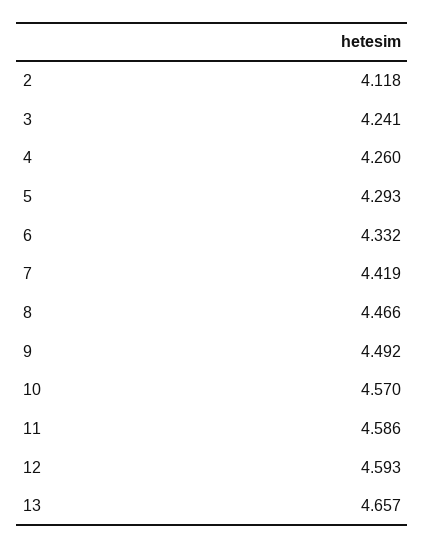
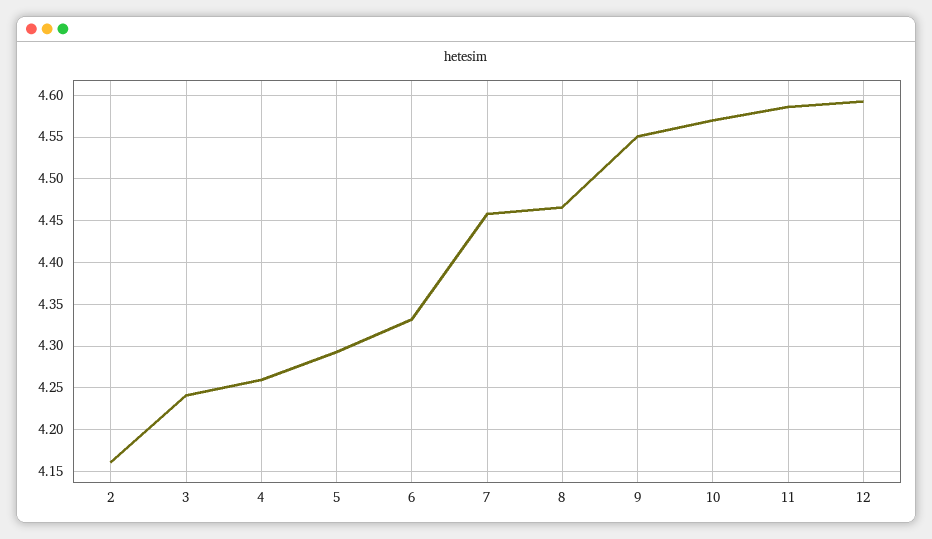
  {
-   "2": 4.118,
+   "2": 4.16,
    "3": 4.241,
    "4": 4.26,
    "5": 4.293,
    "6": 4.332,
-   "7": 4.419,
+   "7": 4.46,
    "8": 4.466,
-   "9": 4.492,
+   "9": 4.55,
    "10": 4.57,
    "11": 4.586,
-   "12": 4.593,
+   "12": 4.593
-   "13": 4.657
  }

